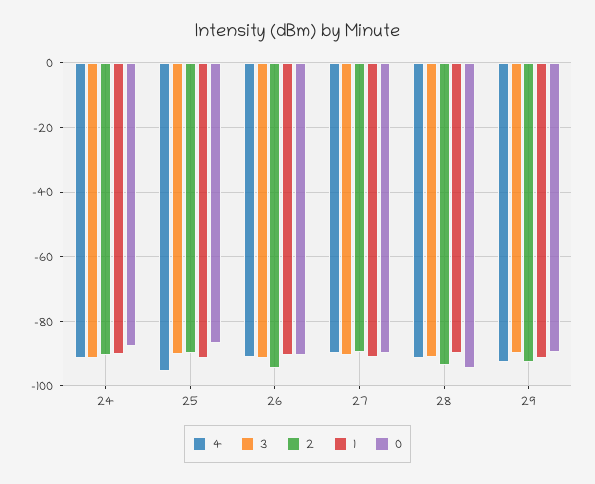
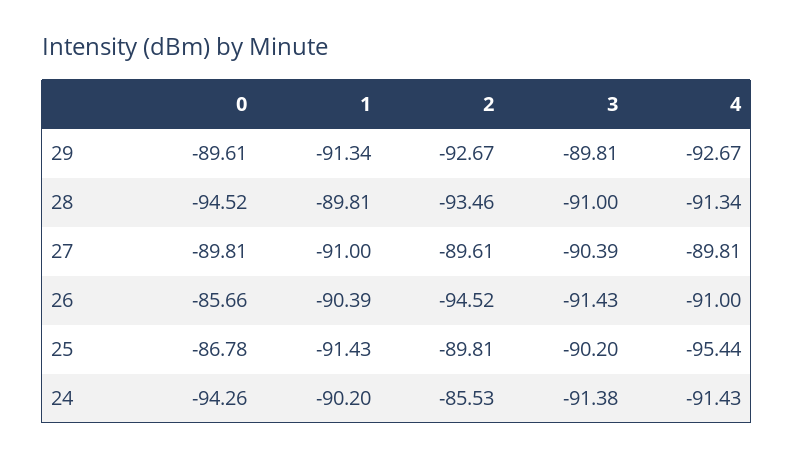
  {
    "4": {
      "24": -91.43,
      "25": -95.44,
      "26": -91,
      "27": -89.81,
      "28": -91.34,
      "29": -92.67
    },
    "3": {
      "24": -91.38,
      "25": -90.2,
      "26": -91.43,
      "27": -90.39,
      "28": -91,
      "29": -89.81
    },
    "2": {
-     "24": -90,
+     "24": -85.53,
      "25": -89.81,
      "26": -94.52,
      "27": -89.61,
      "28": -93.46,
      "29": -92.67
    },
    "1": {
      "24": -90.2,
      "25": -91.43,
      "26": -90.39,
      "27": -91,
      "28": -89.81,
      "29": -91.34
    },
    "0": {
-     "24": -88,
+     "24": -94.26,
      "25": -86.78,
-     "26": -90,
+     "26": -85.66,
      "27": -89.81,
      "28": -94.52,
      "29": -89.61
    }
  }

